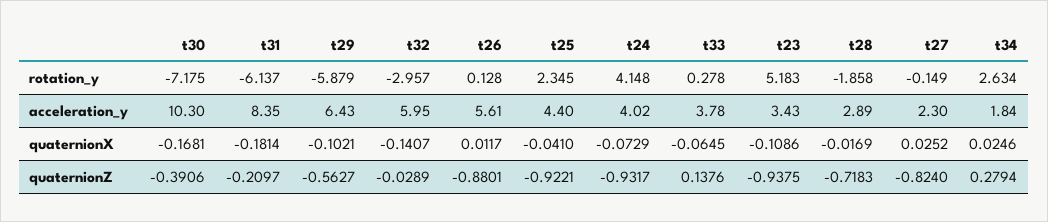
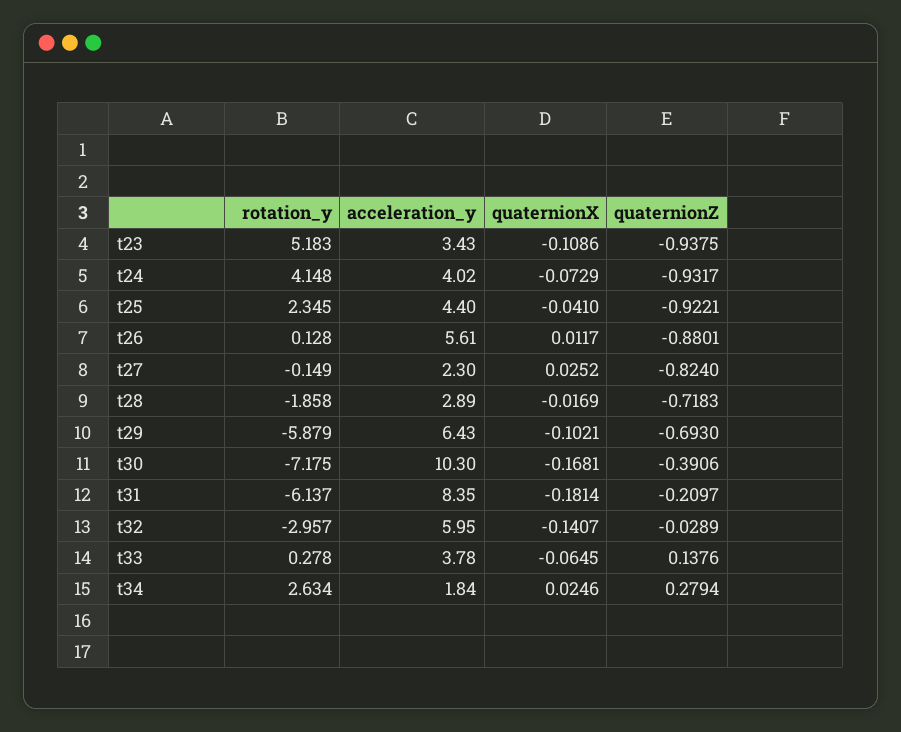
  {
    "t30": {
      "rotation_y": -7.175,
      "acceleration_y": 10.3,
      "quaternionX": -0.1681,
      "quaternionZ": -0.3906
    },
    "t31": {
      "rotation_y": -6.137,
      "acceleration_y": 8.35,
      "quaternionX": -0.1814,
      "quaternionZ": -0.2097
    },
    "t29": {
      "rotation_y": -5.879,
      "acceleration_y": 6.43,
      "quaternionX": -0.1021,
-     "quaternionZ": -0.5627
+     "quaternionZ": -0.693
    },
    "t32": {
      "rotation_y": -2.957,
      "acceleration_y": 5.95,
      "quaternionX": -0.1407,
      "quaternionZ": -0.0289
    },
    "t26": {
      "rotation_y": 0.128,
      "acceleration_y": 5.61,
      "quaternionX": 0.0117,
      "quaternionZ": -0.8801
    },
    "t25": {
      "rotation_y": 2.345,
      "acceleration_y": 4.4,
      "quaternionX": -0.041,
      "quaternionZ": -0.9221
    },
    "t24": {
      "rotation_y": 4.148,
      "acceleration_y": 4.02,
      "quaternionX": -0.0729,
      "quaternionZ": -0.9317
    },
    "t33": {
      "rotation_y": 0.278,
      "acceleration_y": 3.78,
      "quaternionX": -0.0645,
      "quaternionZ": 0.1376
    },
    "t23": {
      "rotation_y": 5.183,
      "acceleration_y": 3.43,
      "quaternionX": -0.1086,
      "quaternionZ": -0.9375
    },
    "t28": {
      "rotation_y": -1.858,
      "acceleration_y": 2.89,
      "quaternionX": -0.0169,
      "quaternionZ": -0.7183
    },
    "t27": {
      "rotation_y": -0.149,
      "acceleration_y": 2.3,
      "quaternionX": 0.0252,
      "quaternionZ": -0.824
    },
    "t34": {
      "rotation_y": 2.634,
      "acceleration_y": 1.84,
      "quaternionX": 0.0246,
      "quaternionZ": 0.2794
    }
  }

